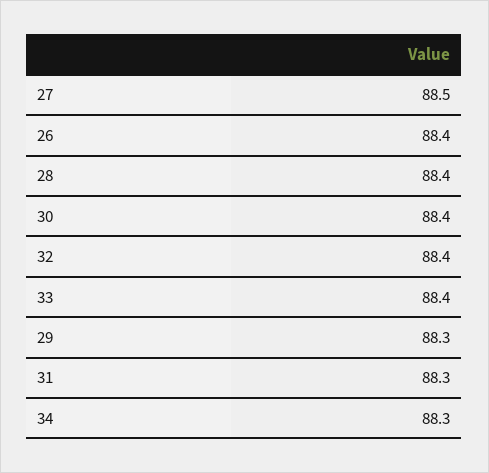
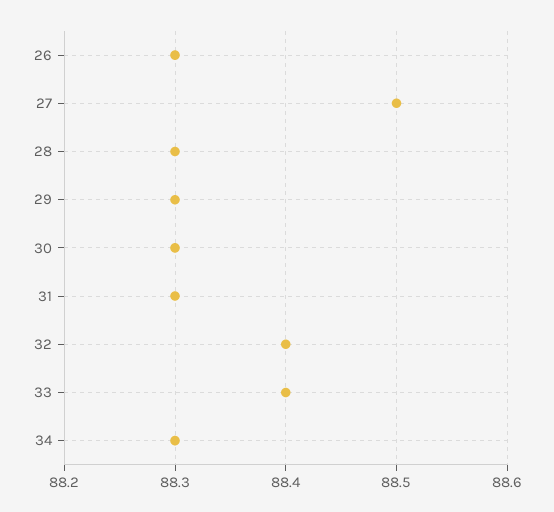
  {
    "27": 88.5,
-   "26": 88.4,
+   "26": 88.3,
-   "28": 88.4,
+   "28": 88.3,
-   "30": 88.4,
+   "30": 88.3,
    "32": 88.4,
    "33": 88.4,
    "29": 88.3,
    "31": 88.3,
    "34": 88.3
  }

